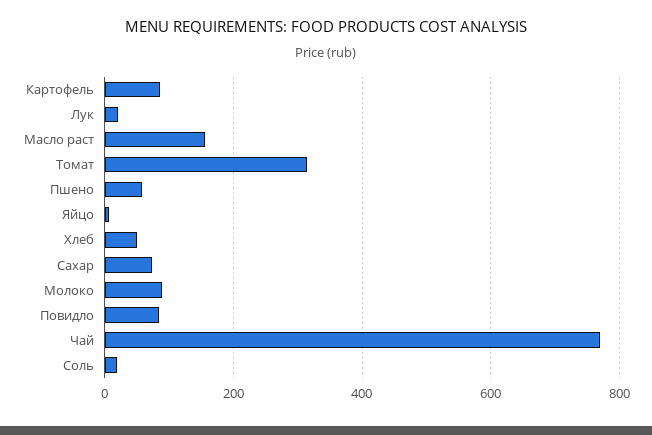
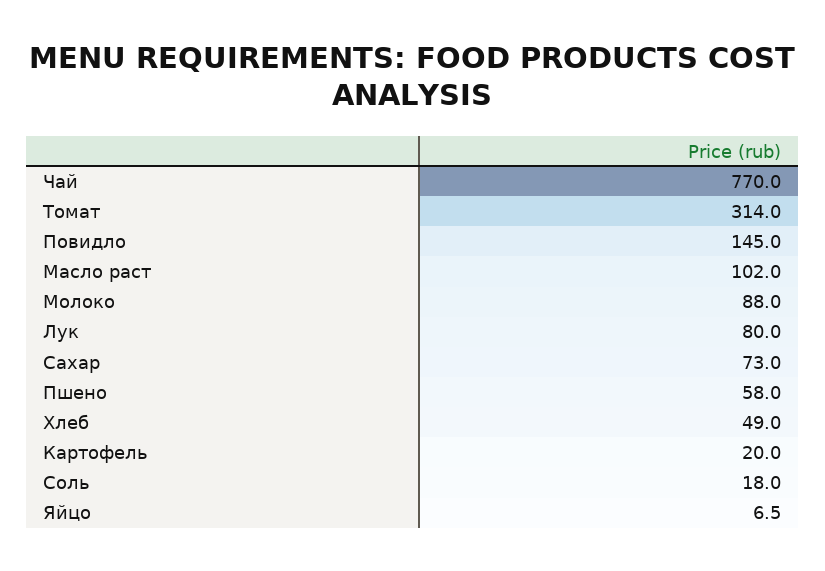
  {
-   "Картофель": 80,
+   "Картофель": 20,
-   "Лук": 20,
+   "Лук": 80,
-   "Масло раст": 160,
+   "Масло раст": 102,
    "Томат": 314,
    "Пшено": 58,
    "Яйцо": 6.5,
    "Хлеб": 49,
    "Сахар": 73,
    "Молоко": 88,
-   "Повидло": 80,
+   "Повидло": 145,
    "Чай": 770,
    "Соль": 18
  }

